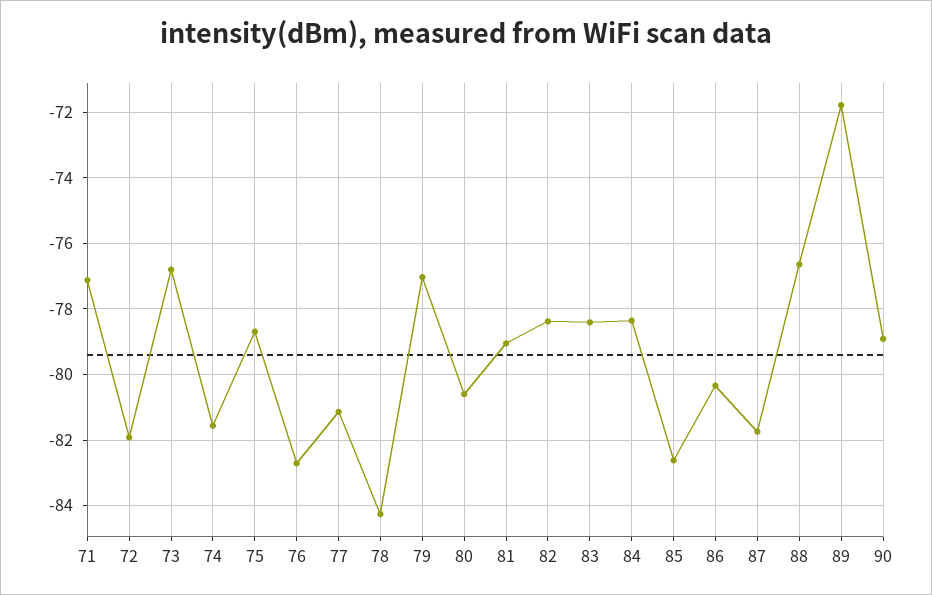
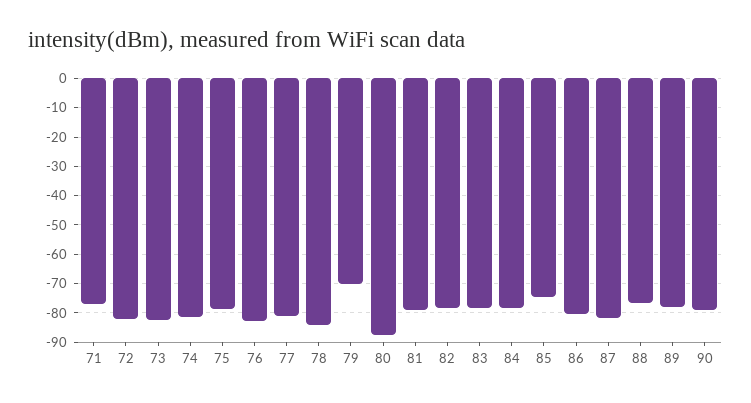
  {
    "71": -77.2,
    "72": -82,
-   "73": -76.8,
+   "73": -82.5,
    "74": -81.6,
    "75": -78.6,
    "76": -82.8,
    "77": -81.2,
    "78": -84.2,
-   "79": -77,
+   "79": -70,
-   "80": -80.6,
+   "80": -87.5,
    "81": -79,
    "82": -78.4,
    "83": -78.4,
    "84": -78.4,
-   "85": -82.6,
+   "85": -75,
    "86": -80.4,
    "87": -81.8,
    "88": -76.6,
-   "89": -71.8,
+   "89": -77.5,
    "90": -79
  }

